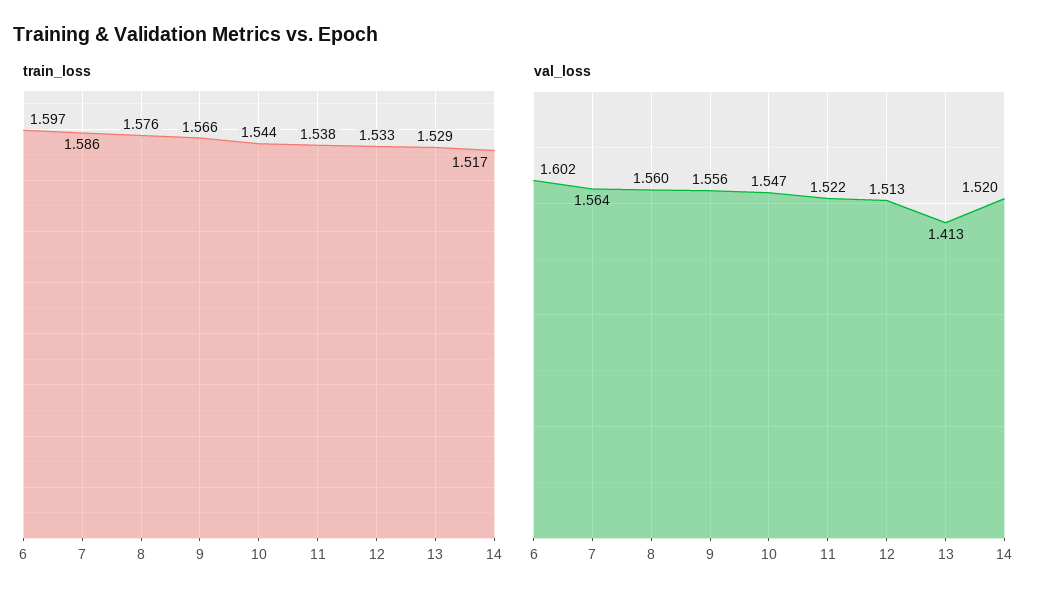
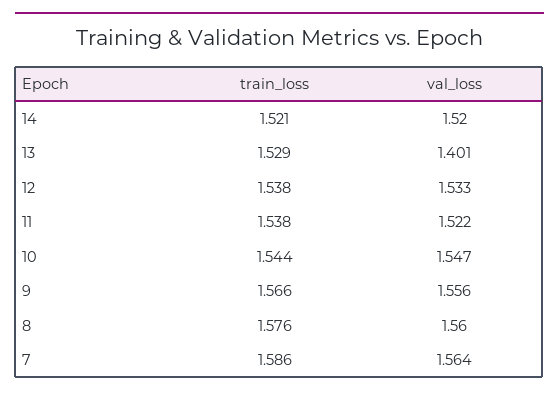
  {
    "train_loss": {
-     "6": 1.597,
      "7": 1.586,
      "8": 1.576,
      "9": 1.566,
      "10": 1.544,
      "11": 1.538,
-     "12": 1.533,
+     "12": 1.538,
      "13": 1.529,
-     "14": 1.517
+     "14": 1.521
    },
    "val_loss": {
-     "6": 1.602,
      "7": 1.564,
      "8": 1.56,
      "9": 1.556,
      "10": 1.547,
      "11": 1.522,
-     "12": 1.513,
+     "12": 1.533,
-     "13": 1.413,
+     "13": 1.401,
      "14": 1.52
    }
  }

